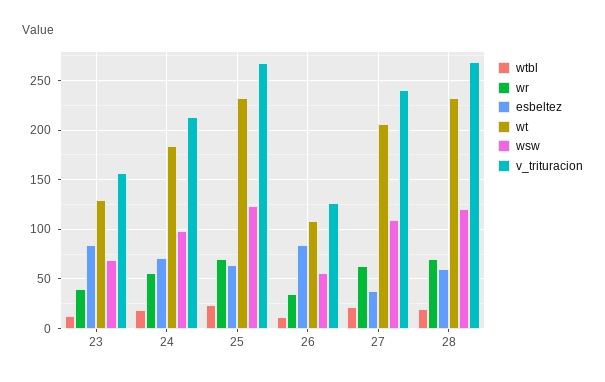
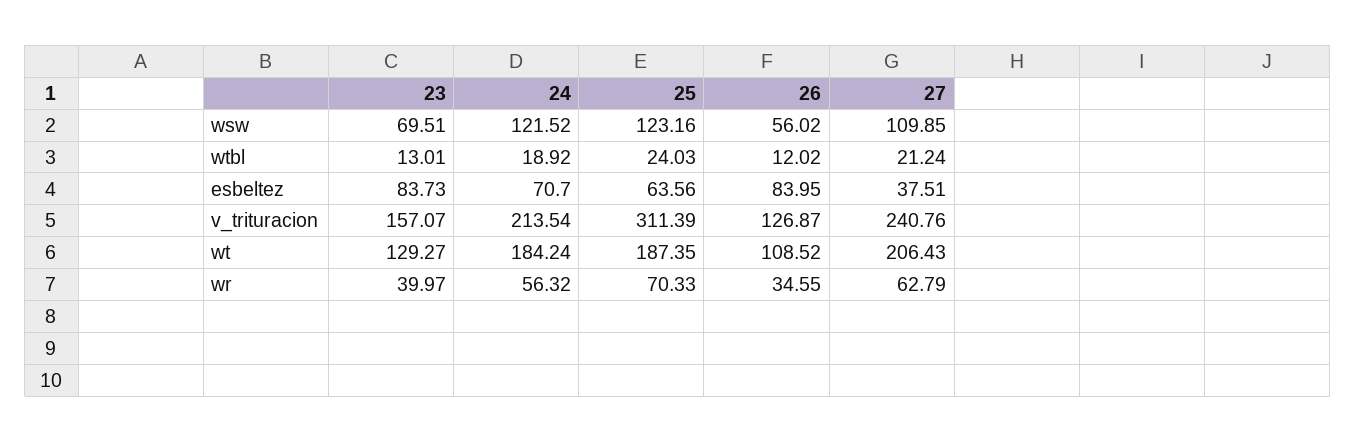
  {
    "wtbl": {
      "23": 13.01,
      "24": 18.92,
      "25": 24.03,
      "26": 12.02,
-     "27": 21.24,
+     "27": 21.24
-     "28": 20
    },
    "wr": {
      "23": 39.97,
      "24": 56.32,
      "25": 70.33,
      "26": 34.55,
-     "27": 62.79,
+     "27": 62.79
-     "28": 70
    },
    "esbeltez": {
      "23": 83.73,
      "24": 70.7,
      "25": 63.56,
      "26": 83.95,
-     "27": 37.51,
+     "27": 37.51
-     "28": 60
    },
    "wt": {
      "23": 129.27,
      "24": 184.24,
-     "25": 230,
+     "25": 187.35,
      "26": 108.52,
-     "27": 206.43,
+     "27": 206.43
-     "28": 230
    },
    "wsw": {
      "23": 69.51,
-     "24": 100,
+     "24": 121.52,
      "25": 123.16,
      "26": 56.02,
-     "27": 109.85,
+     "27": 109.85
-     "28": 120
    },
    "v_trituracion": {
      "23": 157.07,
      "24": 213.54,
-     "25": 270,
+     "25": 311.39,
      "26": 126.87,
-     "27": 240.76,
+     "27": 240.76
-     "28": 270
    }
  }

